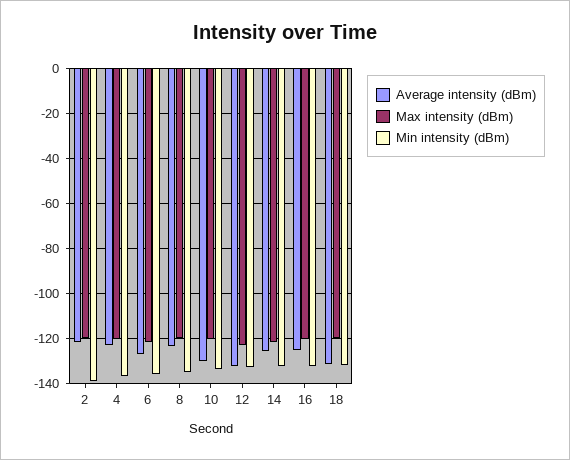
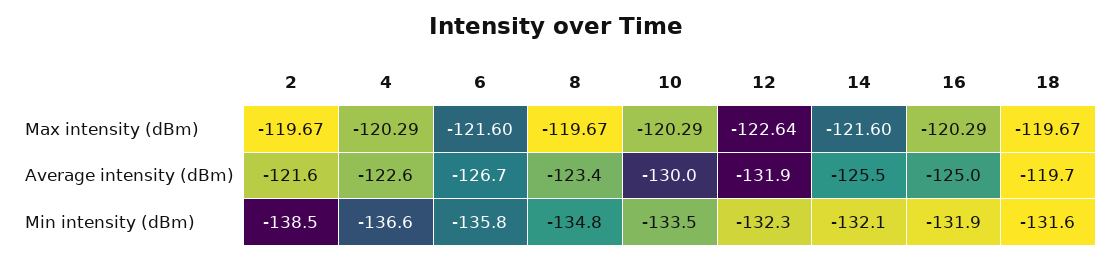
  {
    "Average intensity (dBm)": {
      "2": -121.6,
      "4": -122.6,
      "6": -126.7,
      "8": -123.4,
      "10": -130,
      "12": -131.9,
      "14": -125.5,
      "16": -125,
-     "18": -130
+     "18": -119.7
    },
    "Max intensity (dBm)": {
      "2": -119.67,
      "4": -120.29,
      "6": -121.6,
      "8": -119.67,
      "10": -120.29,
      "12": -122.64,
      "14": -121.6,
      "16": -120.29,
      "18": -119.67
    },
    "Min intensity (dBm)": {
      "2": -138.5,
      "4": -136.6,
      "6": -135.8,
      "8": -134.8,
      "10": -133.5,
      "12": -132.3,
      "14": -132.1,
      "16": -131.9,
      "18": -131.6
    }
  }

